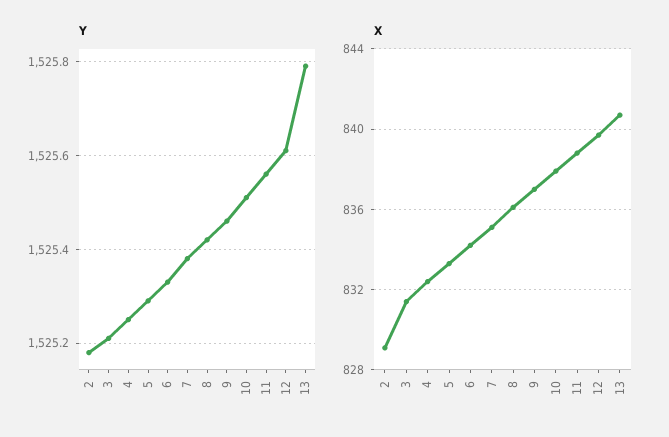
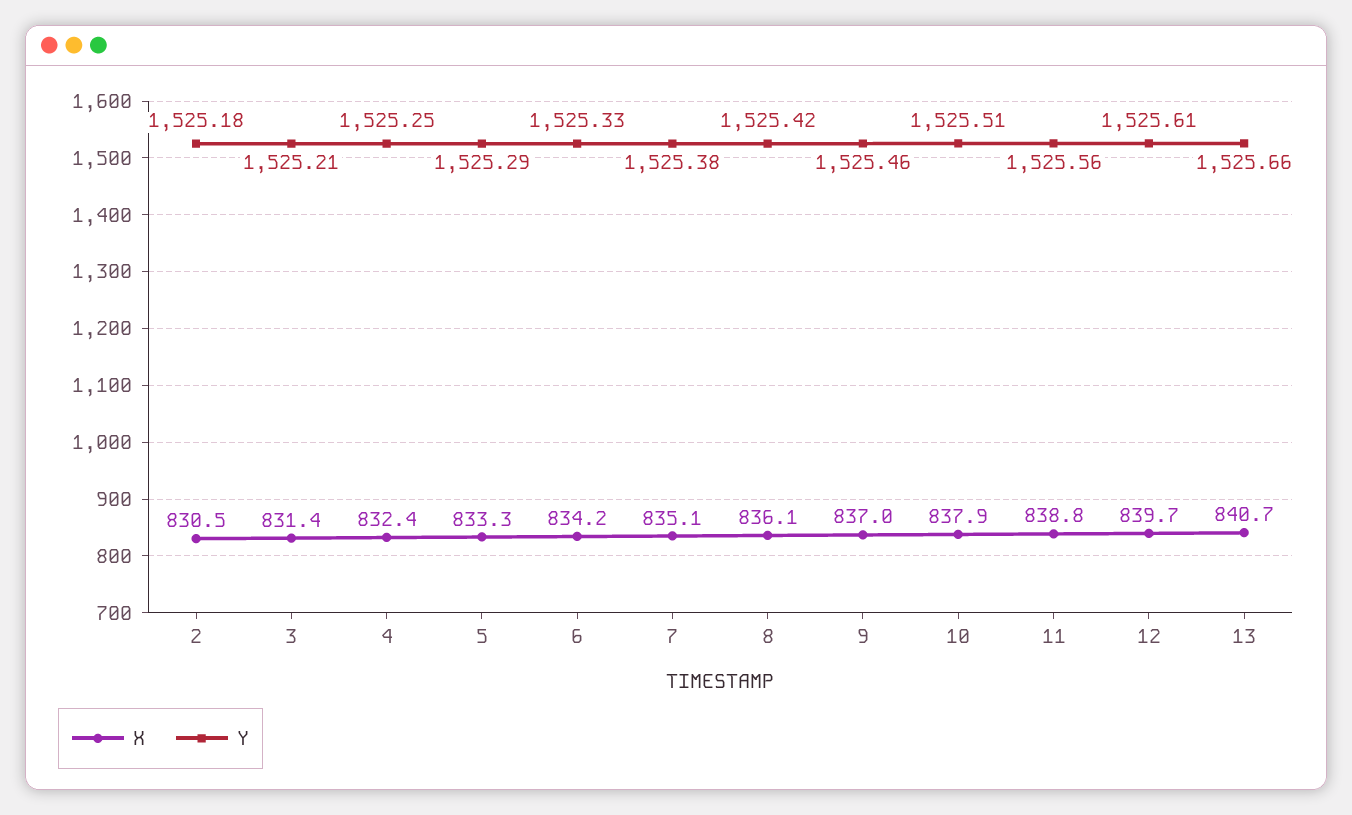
  {
    "Y": {
      "2": 1525.18,
      "3": 1525.21,
      "4": 1525.25,
      "5": 1525.29,
      "6": 1525.33,
      "7": 1525.38,
      "8": 1525.42,
      "9": 1525.46,
      "10": 1525.51,
      "11": 1525.56,
      "12": 1525.61,
-     "13": 1525.8
+     "13": 1525.66
    },
    "X": {
-     "2": 829,
+     "2": 830.5,
      "3": 831.4,
      "4": 832.4,
      "5": 833.3,
      "6": 834.2,
      "7": 835.1,
      "8": 836.1,
      "9": 837,
      "10": 837.9,
      "11": 838.8,
      "12": 839.7,
      "13": 840.7
    }
  }

